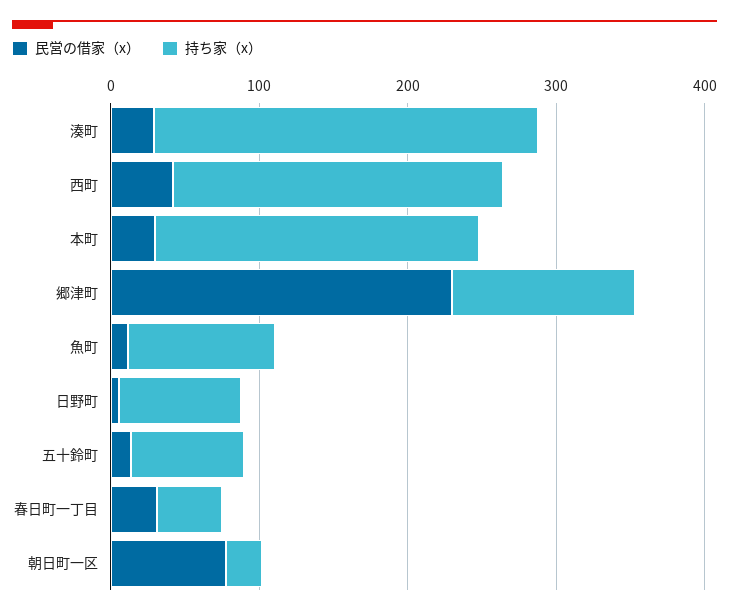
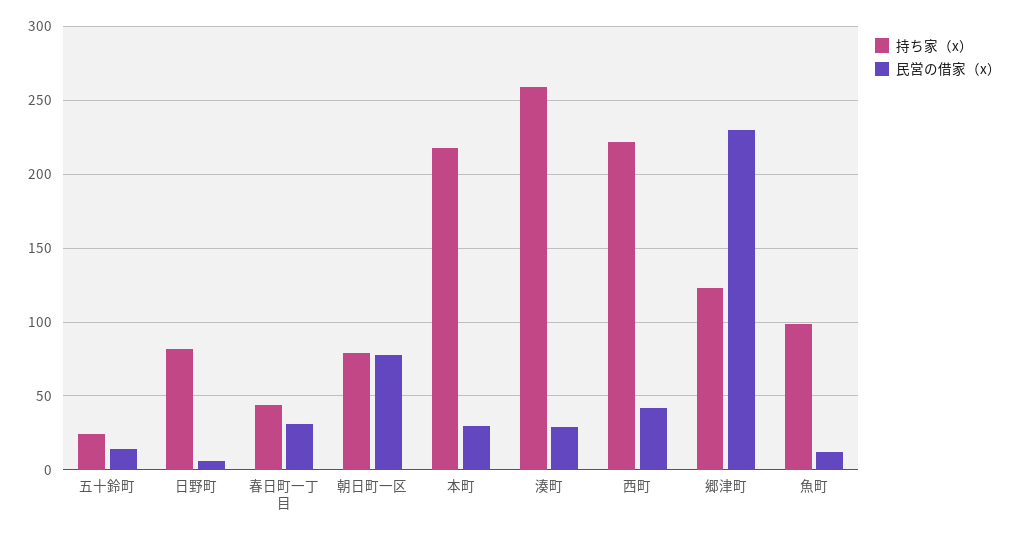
  {
    "民営の借家（x）": {
      "湊町": 30,
      "西町": 40,
      "本町": 30,
      "郷津町": 230,
      "魚町": 10,
      "日野町": 5,
      "五十鈴町": 15,
      "春日町一丁目": 30,
      "朝日町一区": 80
    },
    "持ち家（x）": {
      "湊町": 260,
      "西町": 220,
      "本町": 220,
      "郷津町": 125,
      "魚町": 100,
      "日野町": 80,
-     "五十鈴町": 80,
+     "五十鈴町": 25,
      "春日町一丁目": 45,
-     "朝日町一区": 20
+     "朝日町一区": 80
    }
  }

